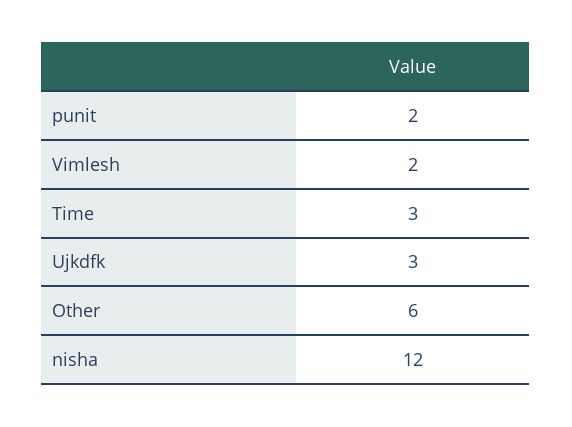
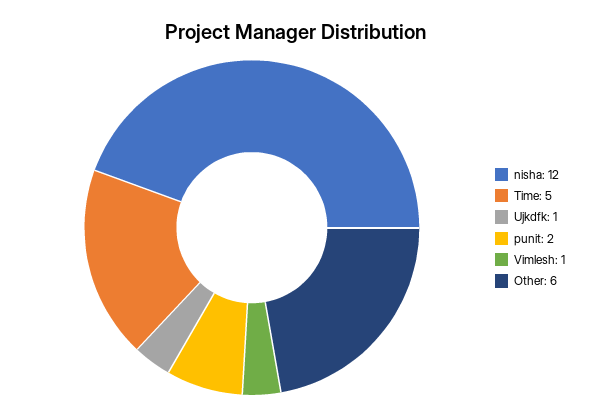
  {
    "punit": 2,
-   "Vimlesh": 2,
+   "Vimlesh": 1,
-   "Time": 3,
+   "Time": 5,
-   "Ujkdfk": 3,
+   "Ujkdfk": 1,
    "Other": 6,
    "nisha": 12
  }

